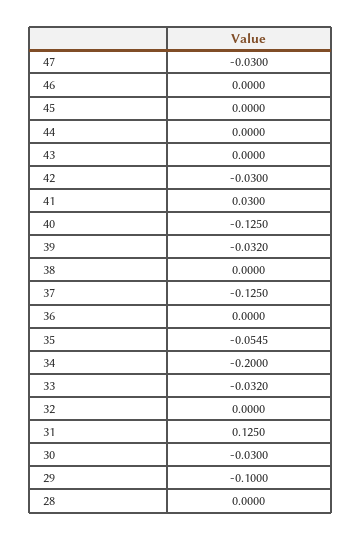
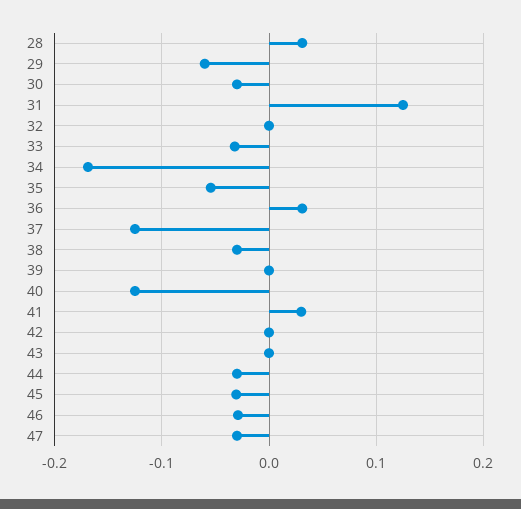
  {
    "47": -0.03,
-   "46": 0,
+   "46": -0.03,
-   "45": 0,
+   "45": -0.03,
-   "44": 0,
+   "44": -0.03,
    "43": 0,
-   "42": -0.03,
+   "42": 0,
    "41": 0.03,
    "40": -0.125,
-   "39": -0.032,
+   "39": 0,
-   "38": 0,
+   "38": -0.03,
    "37": -0.125,
-   "36": 0,
+   "36": 0.03,
    "35": -0.0545,
-   "34": -0.2,
+   "34": -0.17,
    "33": -0.032,
    "32": 0,
    "31": 0.125,
    "30": -0.03,
-   "29": -0.1,
+   "29": -0.06,
-   "28": 0
+   "28": 0.03
  }

